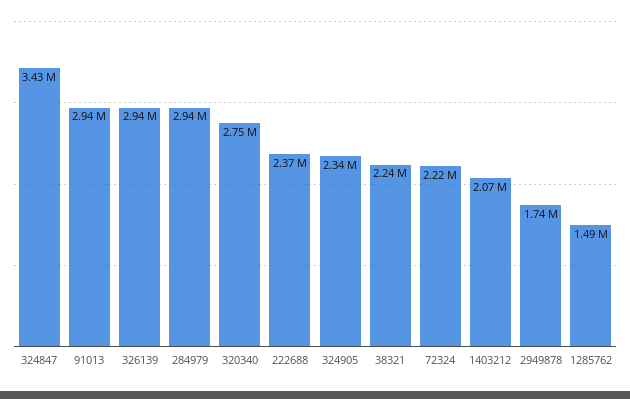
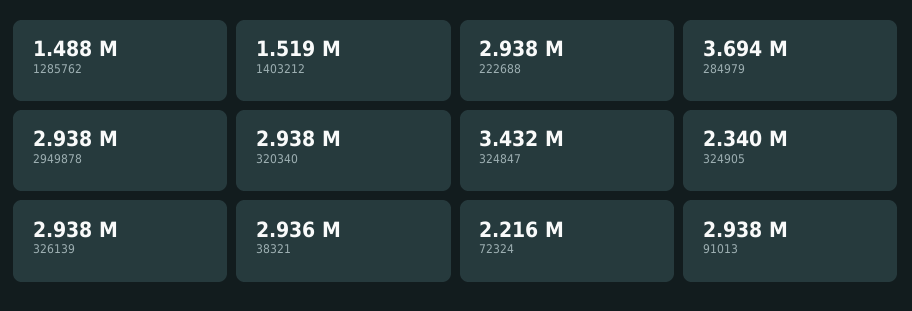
  {
    "324847": 3432000,
    "91013": 2938000,
    "326139": 2938000,
-   "284979": 2940000,
+   "284979": 3694000,
-   "320340": 2750000,
+   "320340": 2938000,
-   "222688": 2370000,
+   "222688": 2938000,
    "324905": 2340000,
-   "38321": 2240000,
+   "38321": 2936000,
    "72324": 2216000,
-   "1403212": 2070000,
+   "1403212": 1519000,
-   "2949878": 1740000,
+   "2949878": 2938000,
    "1285762": 1488000
  }

